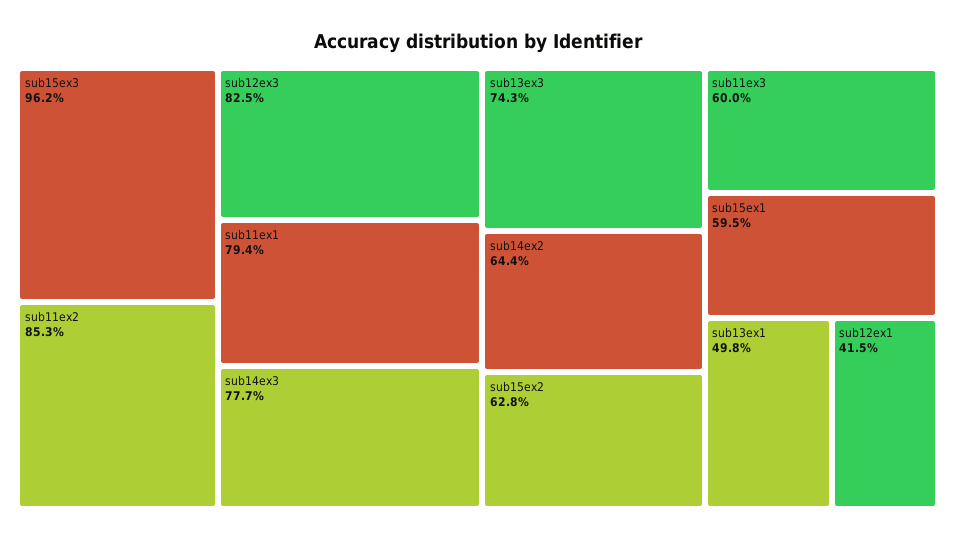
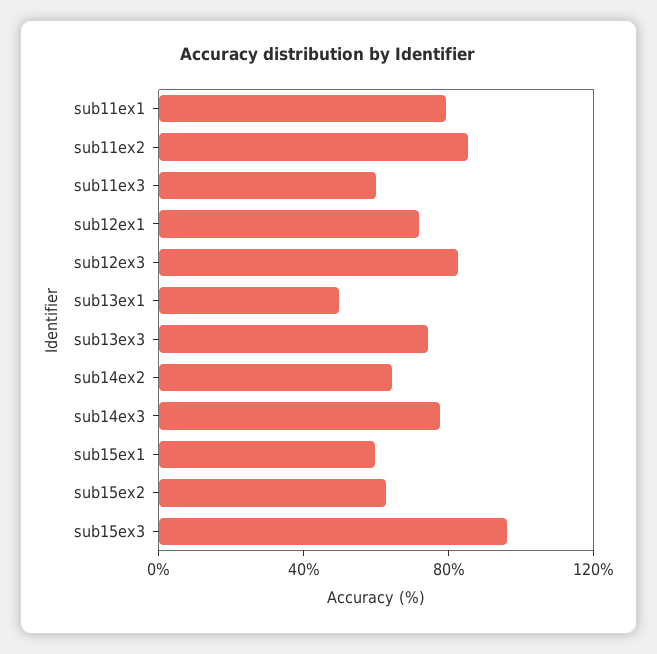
  {
    "sub15ex3": 96.2,
    "sub11ex2": 85.3,
    "sub12ex3": 82.5,
    "sub11ex1": 79.4,
    "sub14ex3": 77.7,
    "sub13ex3": 74.3,
    "sub14ex2": 64.4,
    "sub15ex2": 62.8,
    "sub11ex3": 60,
    "sub15ex1": 59.5,
    "sub13ex1": 49.8,
-   "sub12ex1": 41.5
+   "sub12ex1": 70
  }

